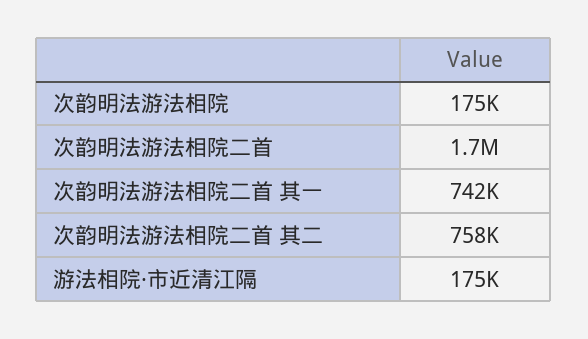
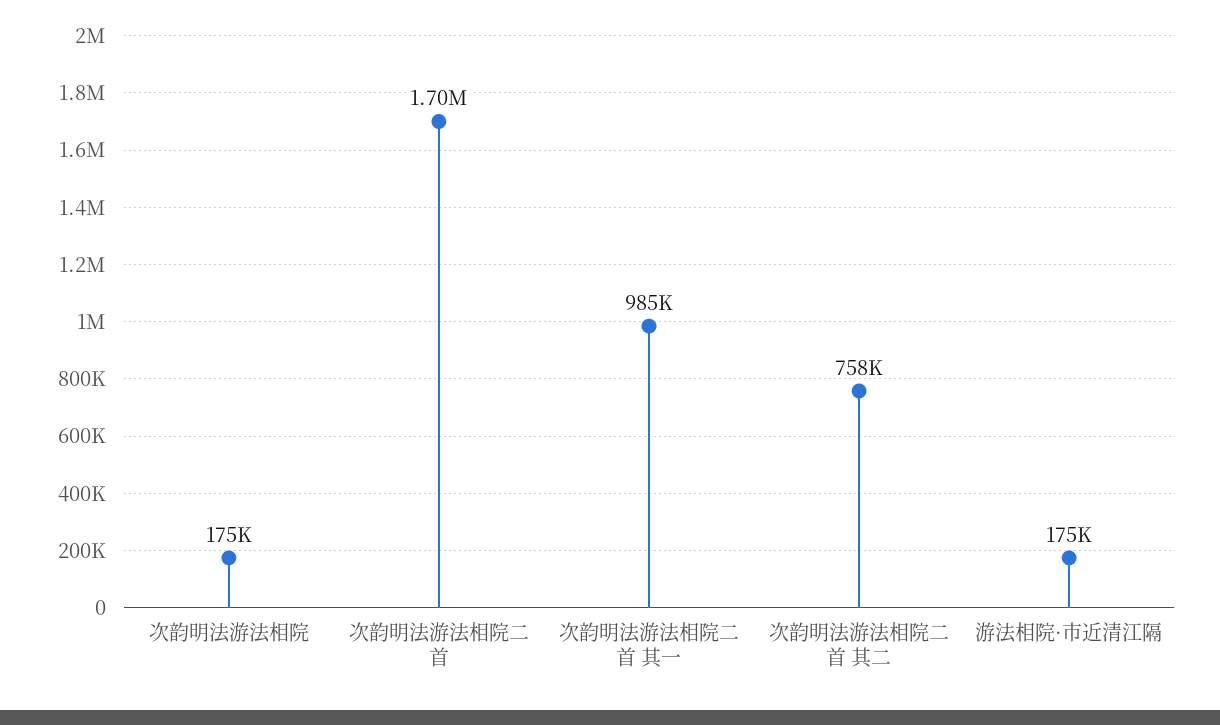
  {
    "次韵明法游法相院": 175000,
    "次韵明法游法相院二首": 1700000,
-   "次韵明法游法相院二首 其一": 742000,
+   "次韵明法游法相院二首 其一": 985000,
    "次韵明法游法相院二首 其二": 758000,
    "游法相院·市近清江隔": 175000
  }

